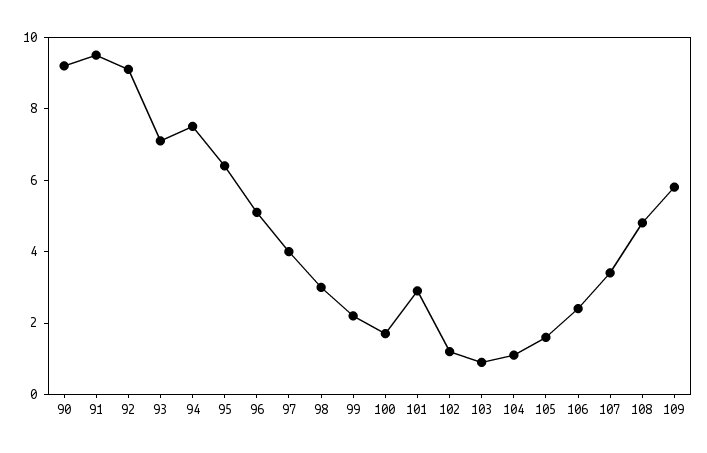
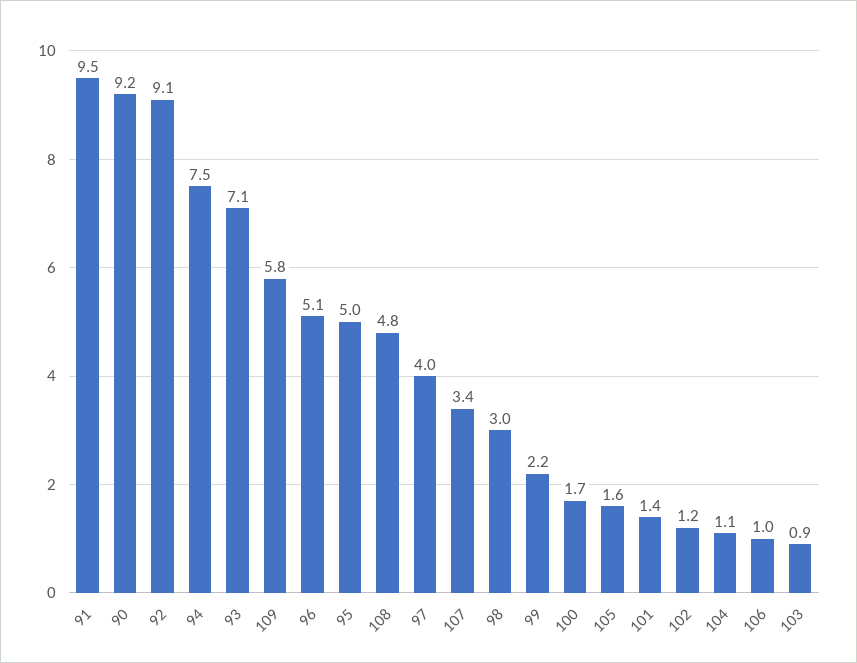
  {
    "90": 9.2,
    "91": 9.5,
    "92": 9.1,
    "93": 7.1,
    "94": 7.5,
-   "95": 6.5,
+   "95": 5,
    "96": 5.1,
    "97": 4,
    "98": 3,
    "99": 2.2,
    "100": 1.7,
-   "101": 3,
+   "101": 1.4,
    "102": 1.2,
    "103": 0.9,
    "104": 1.1,
    "105": 1.6,
-   "106": 2.5,
+   "106": 1,
    "107": 3.4,
    "108": 4.8,
    "109": 5.8
  }

